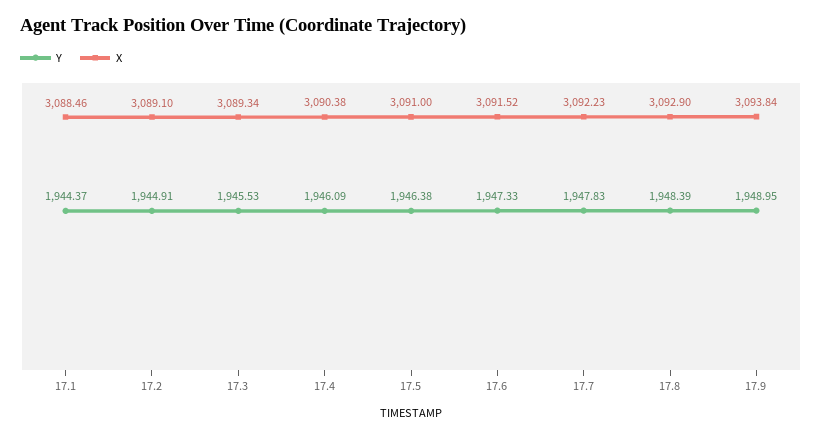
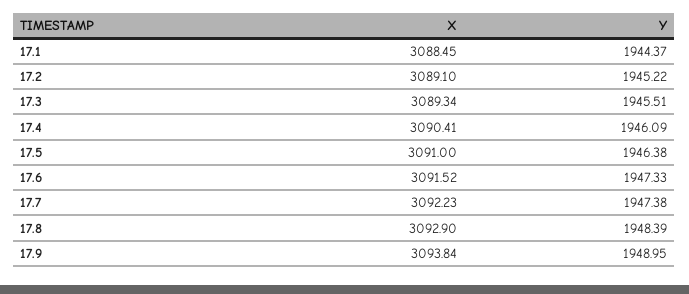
  {
    "Y": {
      "17.1": 1944.37,
-     "17.2": 1944.91,
+     "17.2": 1945.22,
-     "17.3": 1945.53,
+     "17.3": 1945.51,
      "17.4": 1946.09,
      "17.5": 1946.38,
      "17.6": 1947.33,
-     "17.7": 1947.83,
+     "17.7": 1947.38,
      "17.8": 1948.39,
      "17.9": 1948.95
    },
    "X": {
-     "17.1": 3088.46,
+     "17.1": 3088.45,
      "17.2": 3089.1,
      "17.3": 3089.34,
-     "17.4": 3090.38,
+     "17.4": 3090.41,
      "17.5": 3091,
      "17.6": 3091.52,
      "17.7": 3092.23,
      "17.8": 3092.9,
      "17.9": 3093.84
    }
  }

